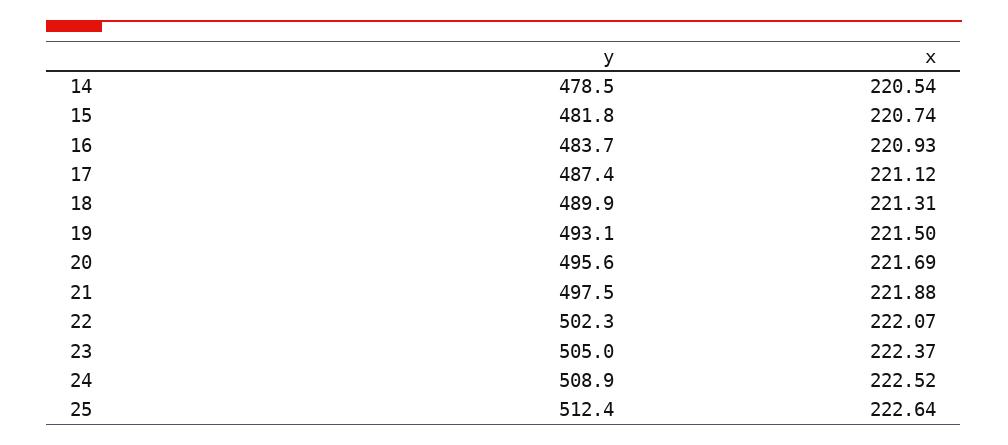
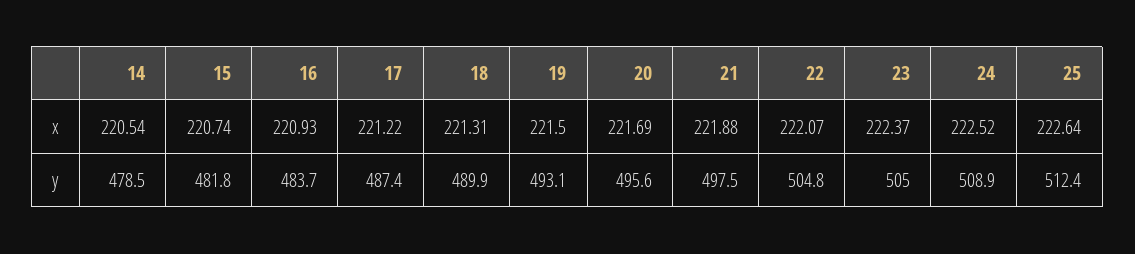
  {
    "y": {
      "14": 478.5,
      "15": 481.8,
      "16": 483.7,
      "17": 487.4,
      "18": 489.9,
      "19": 493.1,
      "20": 495.6,
      "21": 497.5,
-     "22": 502.3,
+     "22": 504.8,
      "23": 505,
      "24": 508.9,
      "25": 512.4
    },
    "x": {
      "14": 220.54,
      "15": 220.74,
      "16": 220.93,
-     "17": 221.12,
+     "17": 221.22,
      "18": 221.31,
      "19": 221.5,
      "20": 221.69,
      "21": 221.88,
      "22": 222.07,
      "23": 222.37,
      "24": 222.52,
      "25": 222.64
    }
  }

